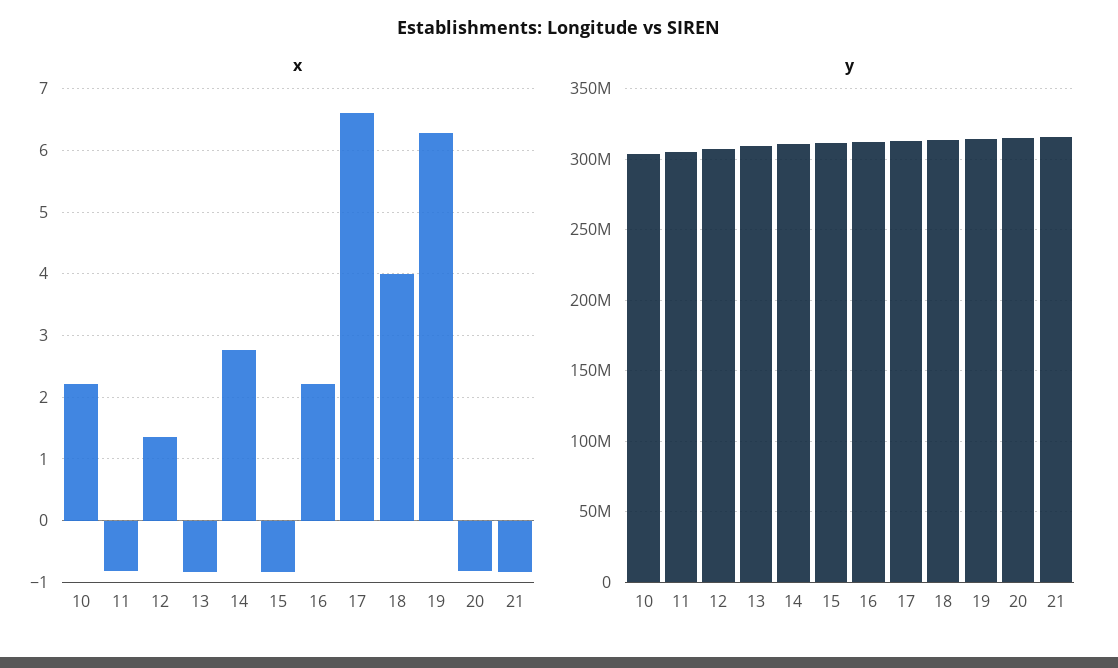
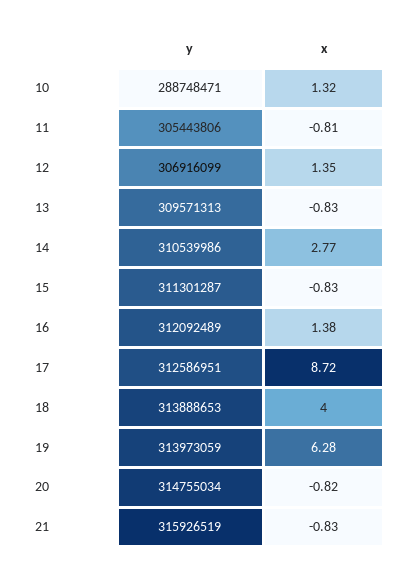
  {
    "x": {
-     "10": 2.2,
+     "10": 1.32,
      "11": -0.81,
      "12": 1.35,
      "13": -0.83,
      "14": 2.77,
      "15": -0.83,
-     "16": 2.2,
+     "16": 1.38,
-     "17": 6.6,
+     "17": 8.72,
      "18": 4,
      "19": 6.28,
      "20": -0.82,
      "21": -0.83
    },
    "y": {
-     "10": 305000000,
+     "10": 288748471,
      "11": 305443806,
      "12": 306916099,
      "13": 309571313,
      "14": 310539986,
      "15": 311301287,
      "16": 312092489,
      "17": 312586951,
      "18": 313888653,
      "19": 313973059,
      "20": 314755034,
      "21": 315926519
    }
  }

